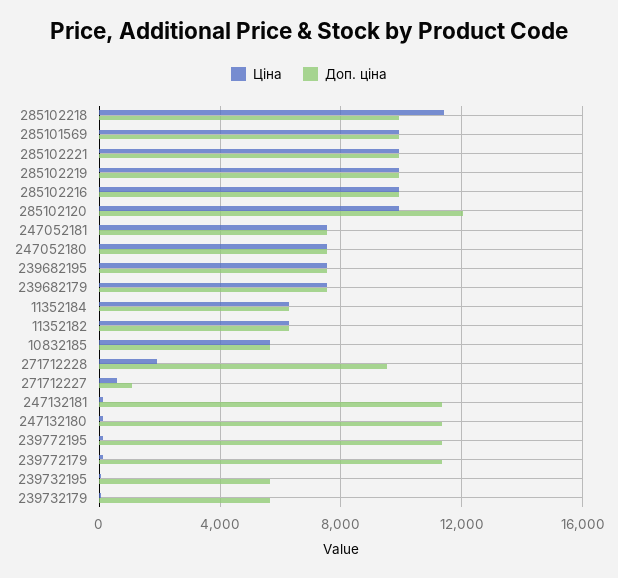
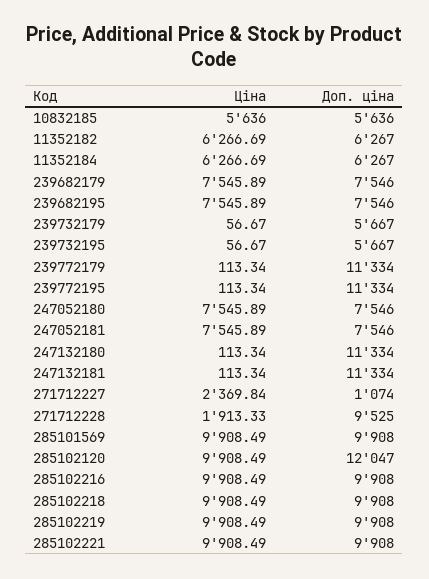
  {
    "Ціна": {
-     "285102218": 11500,
+     "285102218": 9908.49,
      "285101569": 9908.49,
      "285102221": 9908.49,
      "285102219": 9908.49,
      "285102216": 9908.49,
      "285102120": 9908.49,
      "247052181": 7545.89,
      "247052180": 7545.89,
      "239682195": 7545.89,
      "239682179": 7545.89,
      "11352184": 6266.69,
      "11352182": 6266.69,
      "10832185": 5636,
      "271712228": 1913.33,
-     "271712227": 500,
+     "271712227": 2369.84,
      "247132181": 113.34,
      "247132180": 113.34,
      "239772195": 113.34,
      "239772179": 113.34,
      "239732195": 56.67,
      "239732179": 56.67
    },
    "Доп. ціна": {
      "285102218": 9908,
      "285101569": 9908,
      "285102221": 9908,
      "285102219": 9908,
      "285102216": 9908,
      "285102120": 12047,
      "247052181": 7546,
      "247052180": 7546,
      "239682195": 7546,
      "239682179": 7546,
      "11352184": 6267,
      "11352182": 6267,
      "10832185": 5636,
      "271712228": 9525,
      "271712227": 1074,
      "247132181": 11334,
      "247132180": 11334,
      "239772195": 11334,
      "239772179": 11334,
      "239732195": 5667,
      "239732179": 5667
    }
  }

